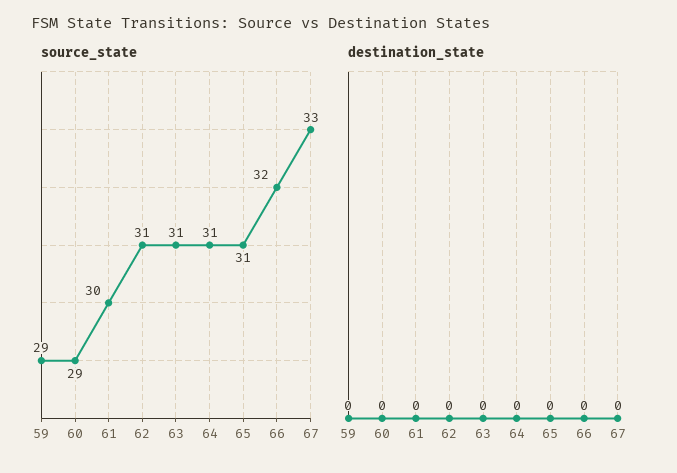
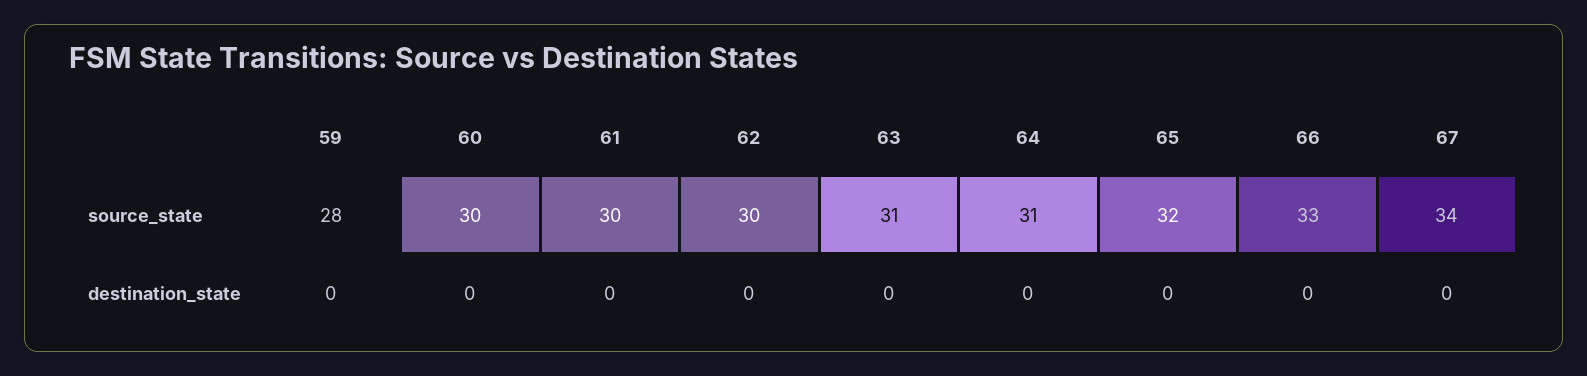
  {
    "source_state": {
-     "59": 29,
+     "59": 28,
-     "60": 29,
+     "60": 30,
      "61": 30,
-     "62": 31,
+     "62": 30,
      "63": 31,
      "64": 31,
-     "65": 31,
+     "65": 32,
-     "66": 32,
+     "66": 33,
-     "67": 33
+     "67": 34
    },
    "destination_state": {
      "59": 0,
      "60": 0,
      "61": 0,
      "62": 0,
      "63": 0,
      "64": 0,
      "65": 0,
      "66": 0,
      "67": 0
    }
  }

